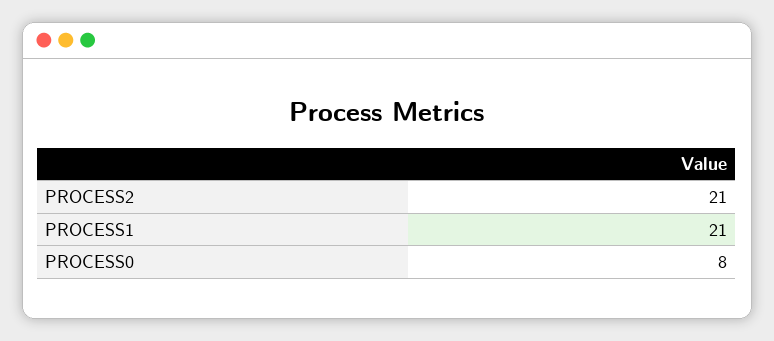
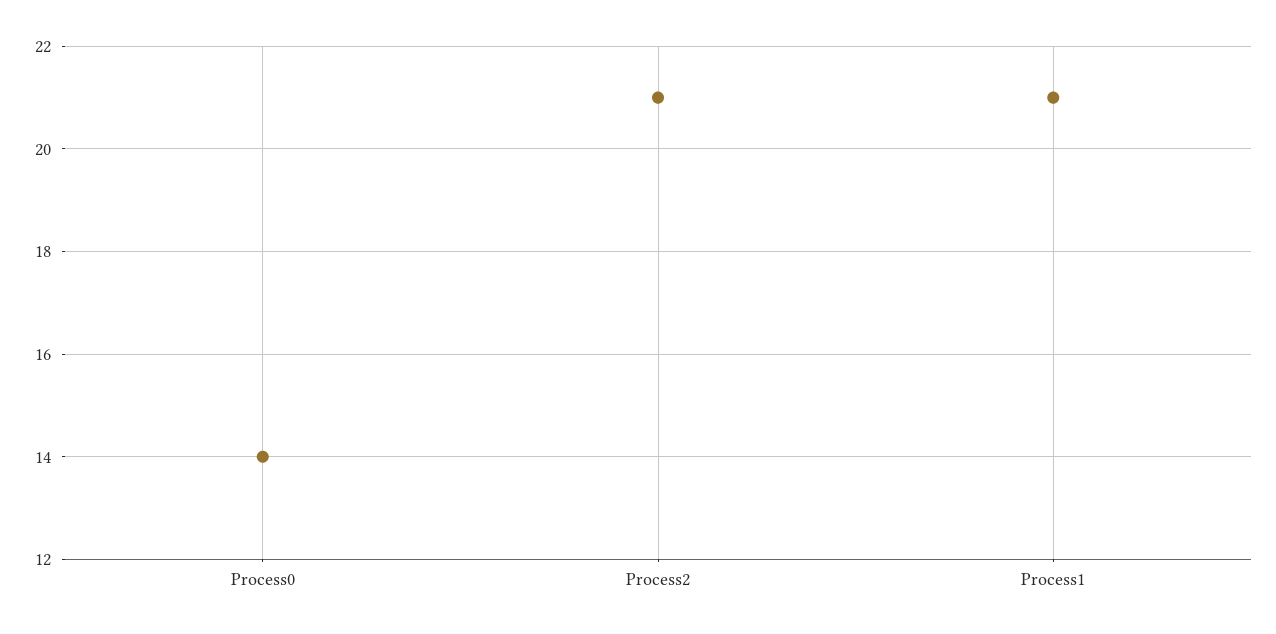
  {
    "PROCESS2": 21,
    "PROCESS1": 21,
-   "PROCESS0": 8
+   "PROCESS0": 14
  }

